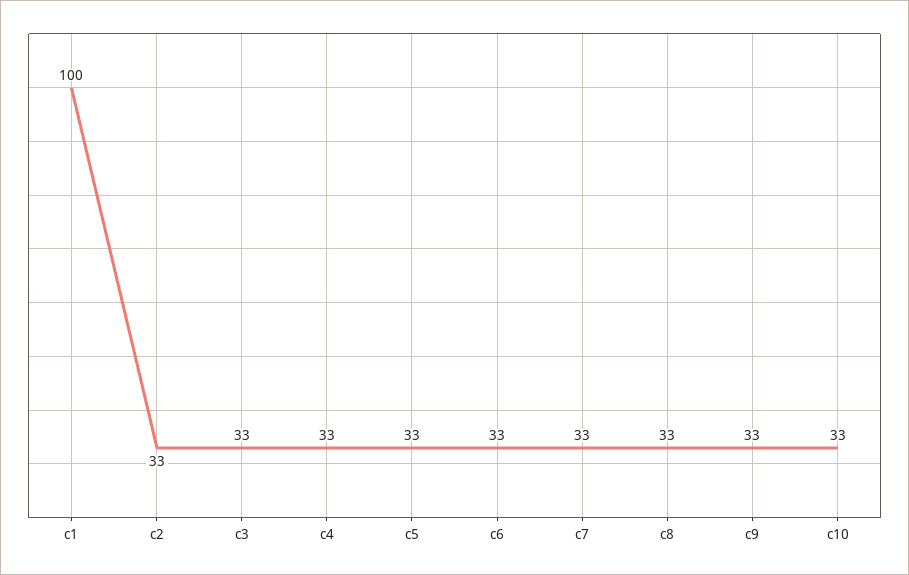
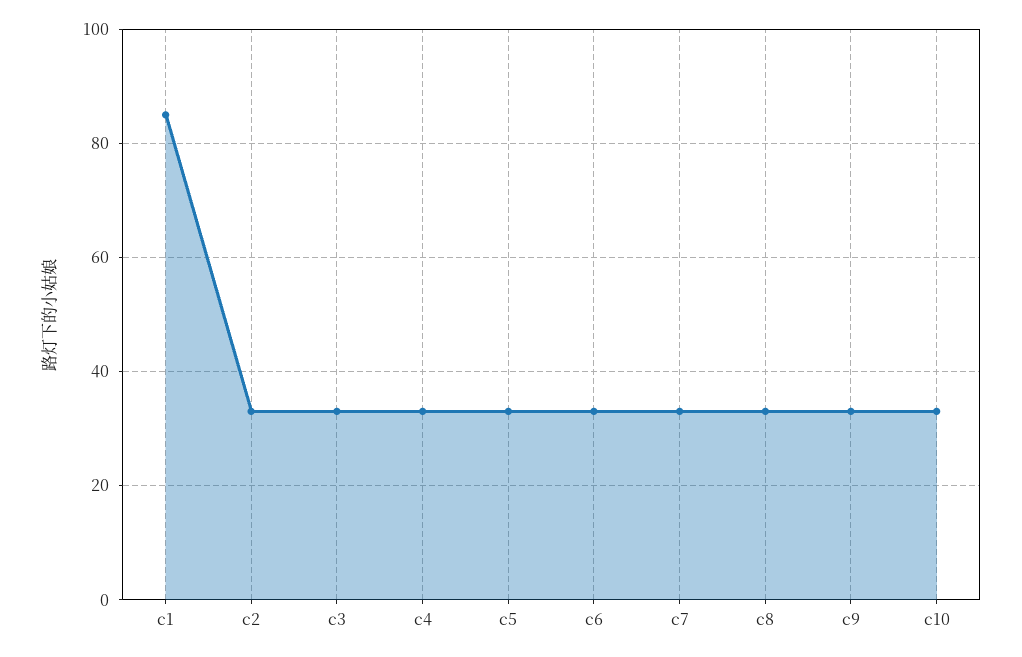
  {
-   "c1": 100,
+   "c1": 85,
    "c2": 33,
    "c3": 33,
    "c4": 33,
    "c5": 33,
    "c6": 33,
    "c7": 33,
    "c8": 33,
    "c9": 33,
    "c10": 33
  }

